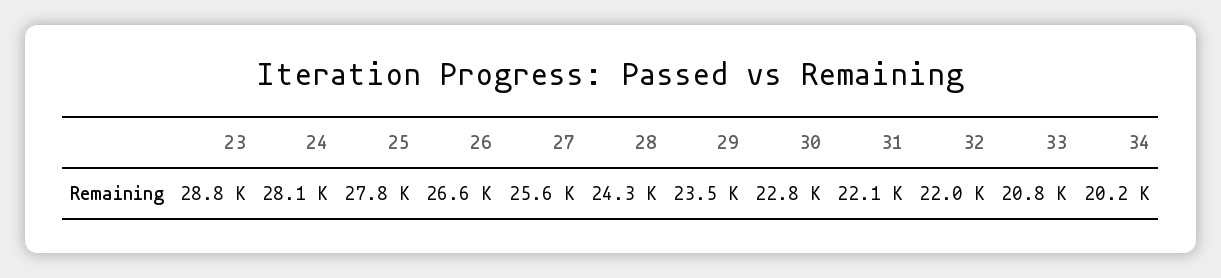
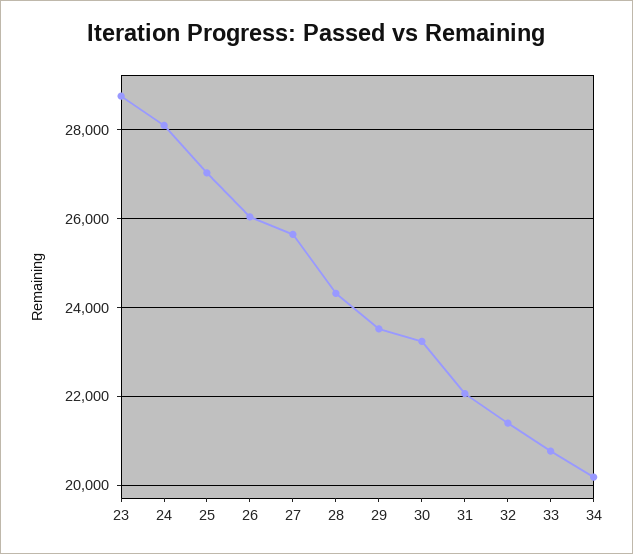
  {
    "23": 28800,
    "24": 28100,
-   "25": 27800,
+   "25": 27000,
-   "26": 26600,
+   "26": 26000,
    "27": 25600,
    "28": 24300,
    "29": 23500,
-   "30": 22800,
+   "30": 23200,
    "31": 22100,
-   "32": 22000,
+   "32": 21400,
    "33": 20800,
    "34": 20200
  }

